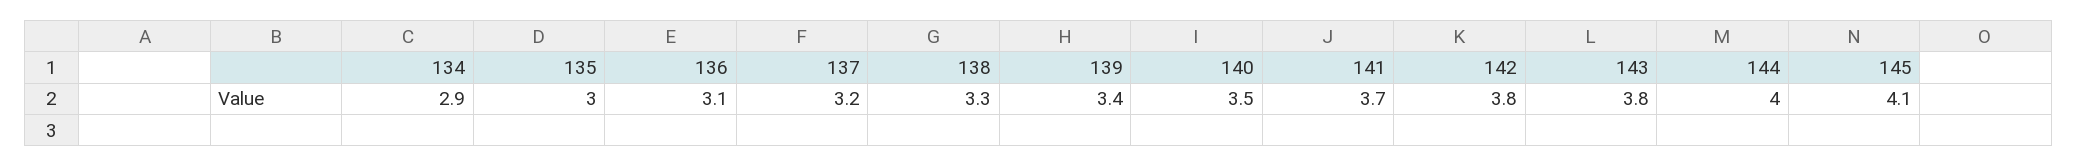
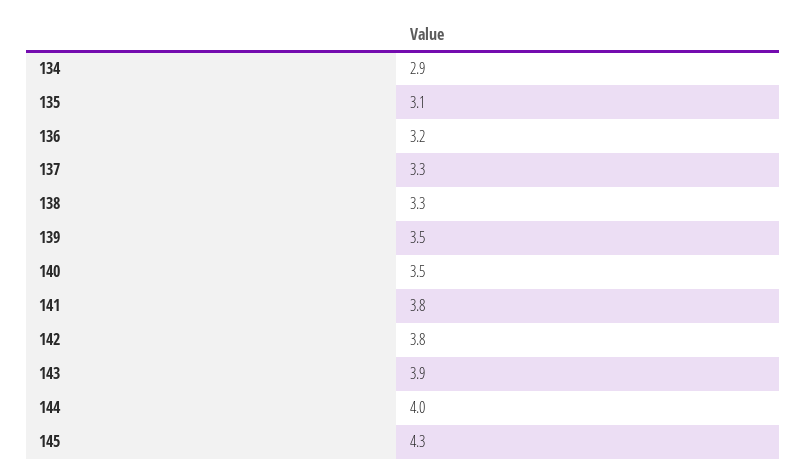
  {
    "134": 2.9,
-   "135": 3,
+   "135": 3.1,
-   "136": 3.1,
+   "136": 3.2,
-   "137": 3.2,
+   "137": 3.3,
    "138": 3.3,
-   "139": 3.4,
+   "139": 3.5,
    "140": 3.5,
-   "141": 3.7,
+   "141": 3.8,
    "142": 3.8,
-   "143": 3.8,
+   "143": 3.9,
    "144": 4,
-   "145": 4.1
+   "145": 4.3
  }

